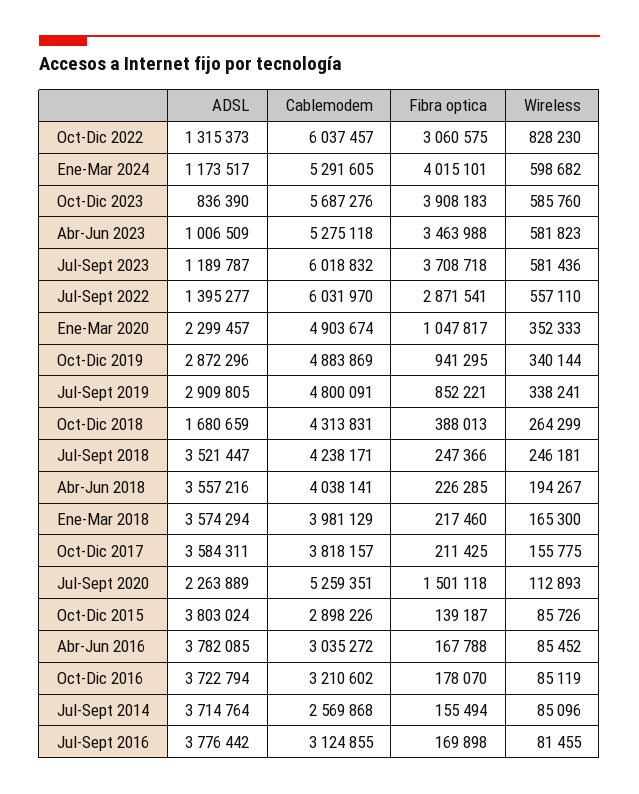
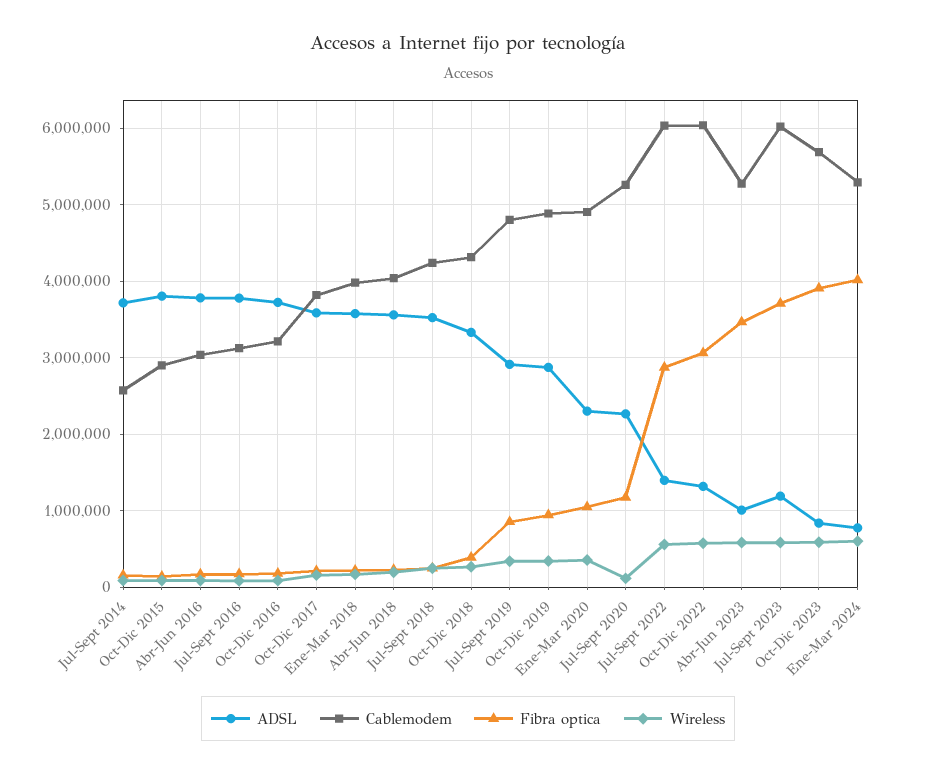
  {
    "ADSL": {
      "Oct-Dic 2022": 1315373,
-     "Ene-Mar 2024": 1173517,
+     "Ene-Mar 2024": 800000,
      "Oct-Dic 2023": 836390,
      "Abr-Jun 2023": 1006509,
      "Jul-Sept 2023": 1189787,
      "Jul-Sept 2022": 1395277,
      "Ene-Mar 2020": 2299457,
      "Oct-Dic 2019": 2872296,
      "Jul-Sept 2019": 2909805,
-     "Oct-Dic 2018": 1680659,
+     "Oct-Dic 2018": 3300000,
      "Jul-Sept 2018": 3521447,
      "Abr-Jun 2018": 3557216,
      "Ene-Mar 2018": 3574294,
      "Oct-Dic 2017": 3584311,
      "Jul-Sept 2020": 2263889,
      "Oct-Dic 2015": 3803024,
      "Abr-Jun 2016": 3782085,
      "Oct-Dic 2016": 3722794,
      "Jul-Sept 2014": 3714764,
      "Jul-Sept 2016": 3776442
    },
    "Cablemodem": {
      "Oct-Dic 2022": 6037457,
      "Ene-Mar 2024": 5291605,
      "Oct-Dic 2023": 5687276,
      "Abr-Jun 2023": 5275118,
      "Jul-Sept 2023": 6018832,
      "Jul-Sept 2022": 6031970,
      "Ene-Mar 2020": 4903674,
      "Oct-Dic 2019": 4883869,
      "Jul-Sept 2019": 4800091,
      "Oct-Dic 2018": 4313831,
      "Jul-Sept 2018": 4238171,
      "Abr-Jun 2018": 4038141,
      "Ene-Mar 2018": 3981129,
      "Oct-Dic 2017": 3818157,
      "Jul-Sept 2020": 5259351,
      "Oct-Dic 2015": 2898226,
      "Abr-Jun 2016": 3035272,
      "Oct-Dic 2016": 3210602,
      "Jul-Sept 2014": 2569868,
      "Jul-Sept 2016": 3124855
    },
    "Fibra optica": {
      "Oct-Dic 2022": 3060575,
      "Ene-Mar 2024": 4015101,
      "Oct-Dic 2023": 3908183,
      "Abr-Jun 2023": 3463988,
      "Jul-Sept 2023": 3708718,
      "Jul-Sept 2022": 2871541,
      "Ene-Mar 2020": 1047817,
      "Oct-Dic 2019": 941295,
      "Jul-Sept 2019": 852221,
      "Oct-Dic 2018": 388013,
      "Jul-Sept 2018": 247366,
      "Abr-Jun 2018": 226285,
      "Ene-Mar 2018": 217460,
      "Oct-Dic 2017": 211425,
-     "Jul-Sept 2020": 1501118,
+     "Jul-Sept 2020": 1200000,
      "Oct-Dic 2015": 139187,
      "Abr-Jun 2016": 167788,
      "Oct-Dic 2016": 178070,
      "Jul-Sept 2014": 155494,
      "Jul-Sept 2016": 169898
    },
    "Wireless": {
-     "Oct-Dic 2022": 828230,
+     "Oct-Dic 2022": 600000,
      "Ene-Mar 2024": 598682,
      "Oct-Dic 2023": 585760,
      "Abr-Jun 2023": 581823,
      "Jul-Sept 2023": 581436,
      "Jul-Sept 2022": 557110,
      "Ene-Mar 2020": 352333,
      "Oct-Dic 2019": 340144,
      "Jul-Sept 2019": 338241,
      "Oct-Dic 2018": 264299,
      "Jul-Sept 2018": 246181,
      "Abr-Jun 2018": 194267,
      "Ene-Mar 2018": 165300,
      "Oct-Dic 2017": 155775,
      "Jul-Sept 2020": 112893,
      "Oct-Dic 2015": 85726,
      "Abr-Jun 2016": 85452,
      "Oct-Dic 2016": 85119,
      "Jul-Sept 2014": 85096,
      "Jul-Sept 2016": 81455
    }
  }

